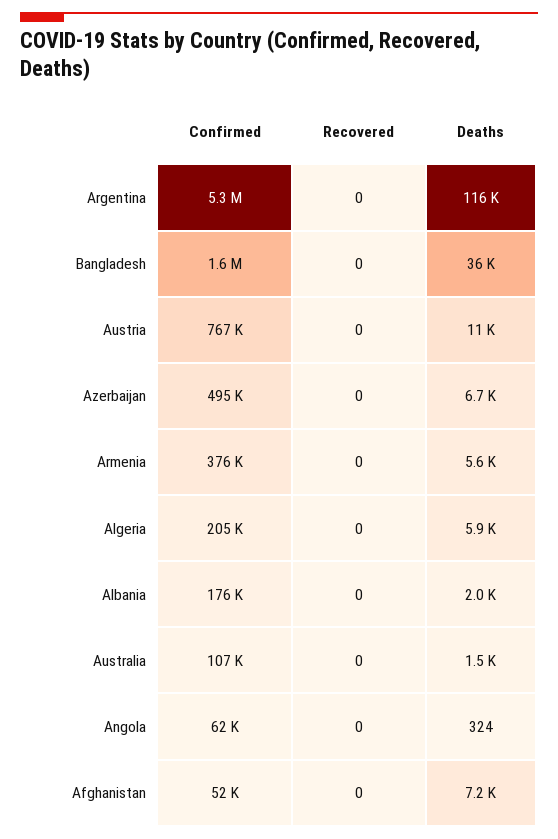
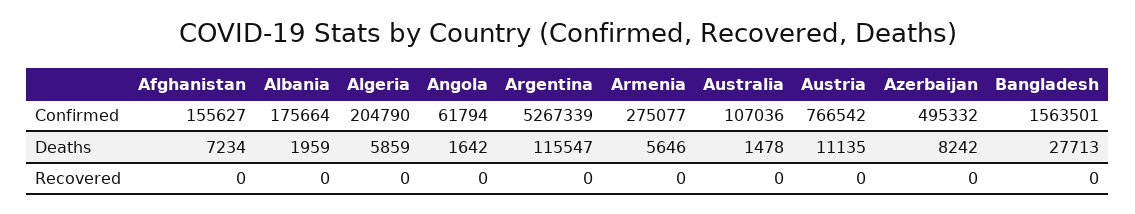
  {
    "Confirmed": {
      "Argentina": 5267339,
      "Bangladesh": 1563501,
      "Austria": 766542,
      "Azerbaijan": 495332,
-     "Armenia": 376000,
+     "Armenia": 275077,
      "Algeria": 204790,
      "Albania": 175664,
      "Australia": 107036,
      "Angola": 61794,
-     "Afghanistan": 52000
+     "Afghanistan": 155627
    },
    "Recovered": {
      "Argentina": 0,
      "Bangladesh": 0,
      "Austria": 0,
      "Azerbaijan": 0,
      "Armenia": 0,
      "Algeria": 0,
      "Albania": 0,
      "Australia": 0,
      "Angola": 0,
      "Afghanistan": 0
    },
    "Deaths": {
      "Argentina": 115547,
-     "Bangladesh": 36000,
+     "Bangladesh": 27713,
      "Austria": 11135,
-     "Azerbaijan": 6700,
+     "Azerbaijan": 8242,
      "Armenia": 5646,
      "Algeria": 5859,
      "Albania": 1959,
      "Australia": 1478,
-     "Angola": 324,
+     "Angola": 1642,
      "Afghanistan": 7234
    }
  }

